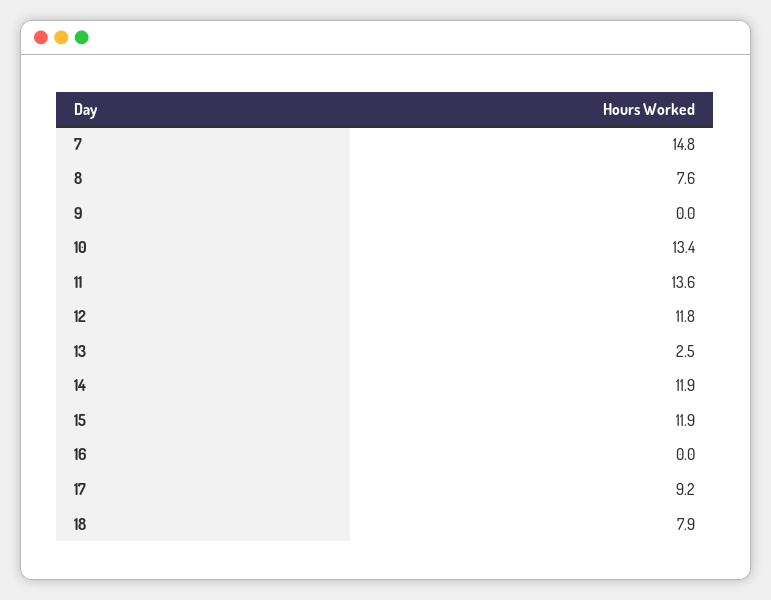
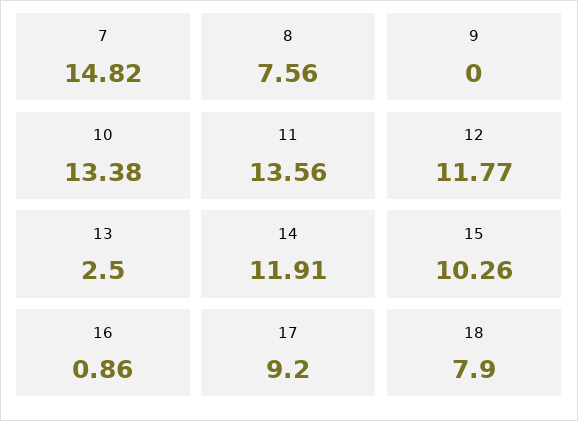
  {
    "7": 14.82,
    "8": 7.56,
    "9": 0,
    "10": 13.38,
    "11": 13.56,
    "12": 11.77,
    "13": 2.5,
    "14": 11.91,
-   "15": 11.9,
+   "15": 10.26,
-   "16": 0,
+   "16": 0.86,
    "17": 9.2,
    "18": 7.9
  }

